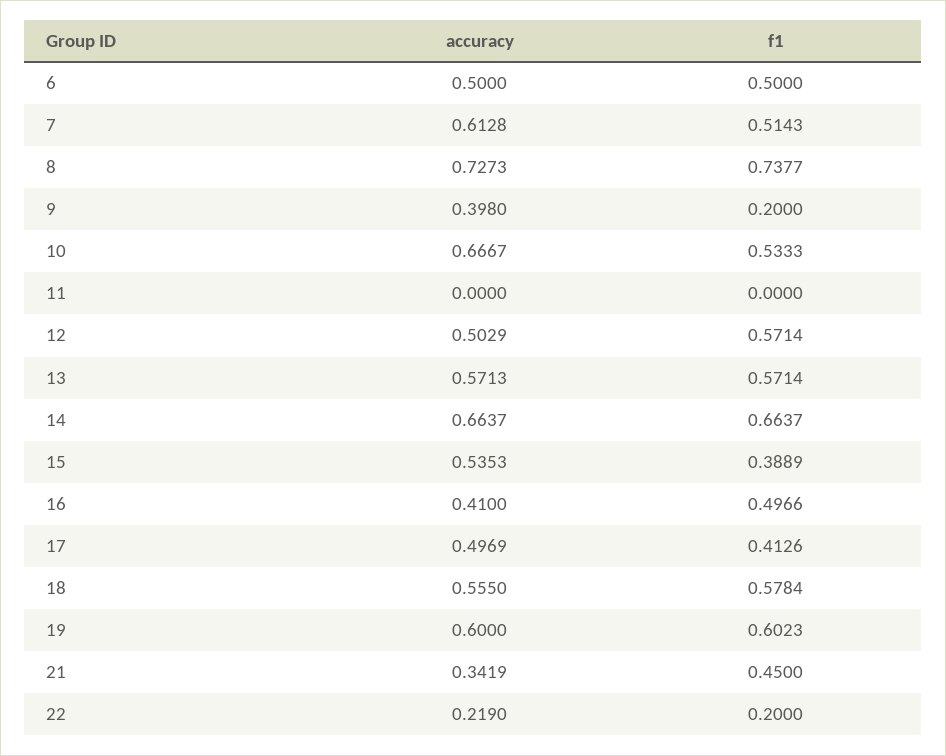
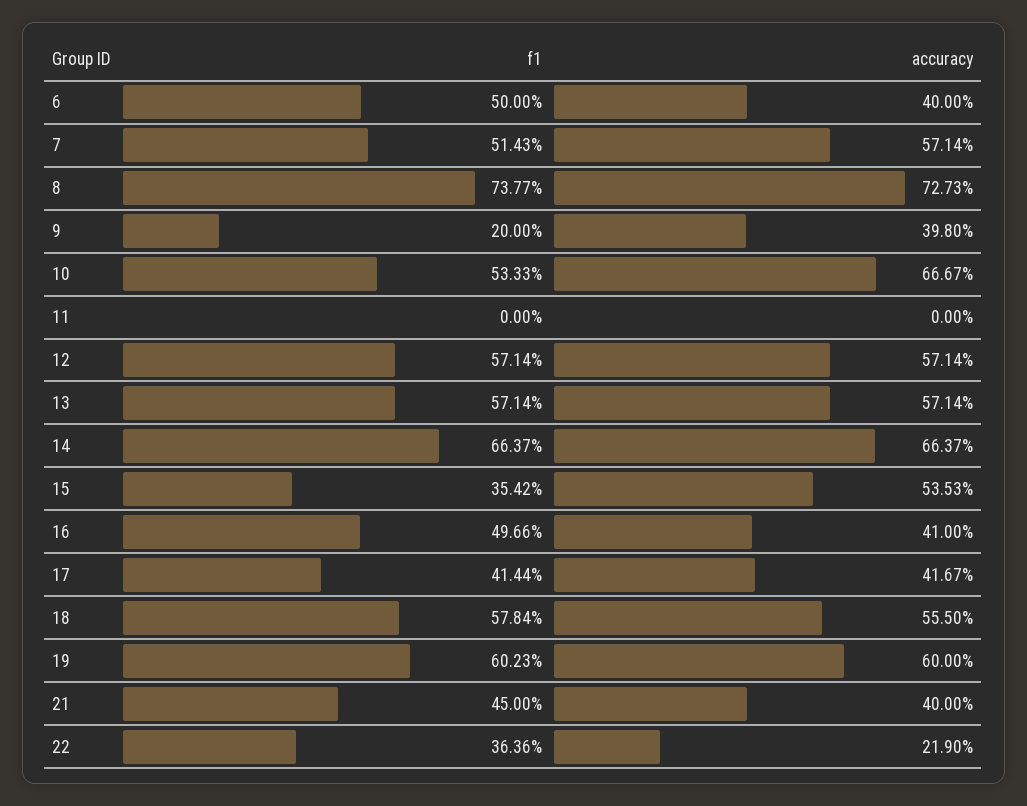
  {
    "accuracy": {
-     "6": 0.5,
+     "6": 0.4,
-     "7": 0.6128,
+     "7": 0.5714,
      "8": 0.7273,
      "9": 0.398,
      "10": 0.6667,
      "11": 0,
-     "12": 0.5029,
+     "12": 0.5714,
-     "13": 0.5713,
+     "13": 0.5714,
      "14": 0.6637,
      "15": 0.5353,
      "16": 0.41,
-     "17": 0.4969,
+     "17": 0.4167,
      "18": 0.555,
      "19": 0.6,
-     "21": 0.3419,
+     "21": 0.4,
      "22": 0.219
    },
    "f1": {
      "6": 0.5,
      "7": 0.5143,
      "8": 0.7377,
      "9": 0.2,
      "10": 0.5333,
      "11": 0,
      "12": 0.5714,
      "13": 0.5714,
      "14": 0.6637,
-     "15": 0.3889,
+     "15": 0.3542,
      "16": 0.4966,
-     "17": 0.4126,
+     "17": 0.4144,
      "18": 0.5784,
      "19": 0.6023,
      "21": 0.45,
-     "22": 0.2
+     "22": 0.3636
    }
  }

